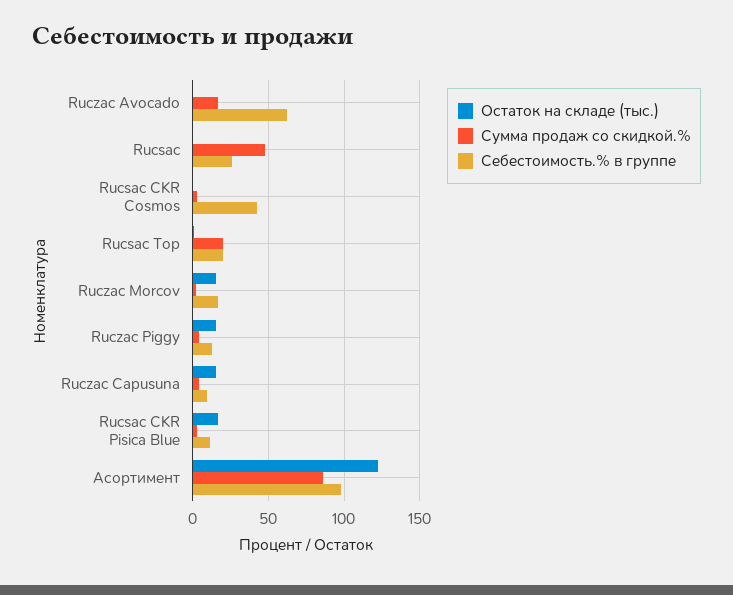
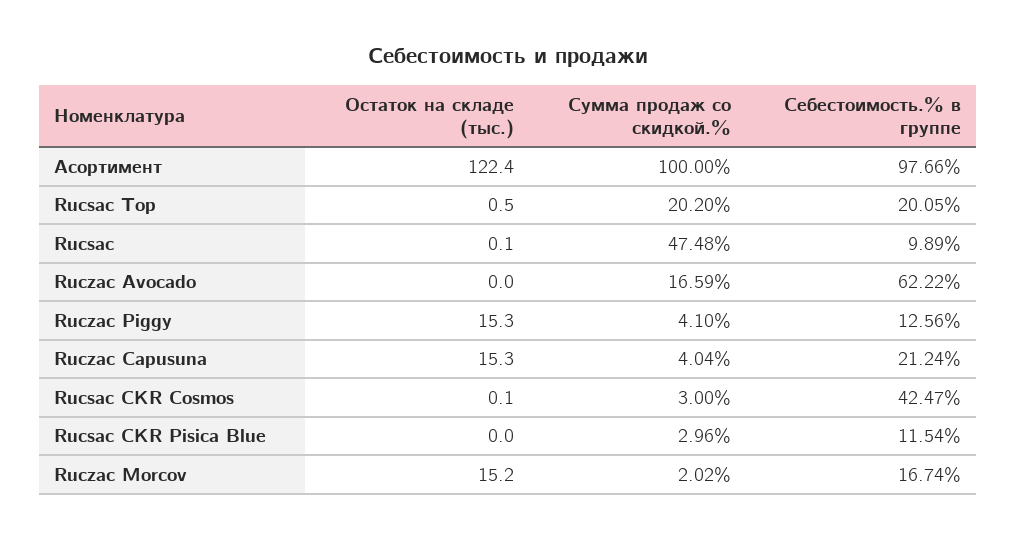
  {
    "Остаток на складе (тыс.)": {
      "Ruczac Avocado": 0,
      "Rucsac": 0.1,
      "Rucsac CKR Cosmos": 0.1,
      "Rucsac Top": 0.5,
      "Ruczac Morcov": 15.2,
      "Ruczac Piggy": 15.3,
      "Ruczac Capusuna": 15.3,
-     "Rucsac CKR Pisica Blue": 15,
+     "Rucsac CKR Pisica Blue": 0,
      "Асортимент": 122.4
    },
    "Сумма продаж со скидкой.%": {
      "Ruczac Avocado": 16.59,
      "Rucsac": 47.48,
      "Rucsac CKR Cosmos": 3,
      "Rucsac Top": 20.2,
      "Ruczac Morcov": 2.02,
      "Ruczac Piggy": 4.1,
      "Ruczac Capusuna": 4.04,
      "Rucsac CKR Pisica Blue": 2.96,
-     "Асортимент": 85
+     "Асортимент": 100
    },
    "Себестоимость.% в группе": {
      "Ruczac Avocado": 62.22,
-     "Rucsac": 25,
+     "Rucsac": 9.89,
      "Rucsac CKR Cosmos": 42.47,
      "Rucsac Top": 20.05,
      "Ruczac Morcov": 16.74,
      "Ruczac Piggy": 12.56,
-     "Ruczac Capusuna": 10,
+     "Ruczac Capusuna": 21.24,
      "Rucsac CKR Pisica Blue": 11.54,
      "Асортимент": 97.66
    }
  }

